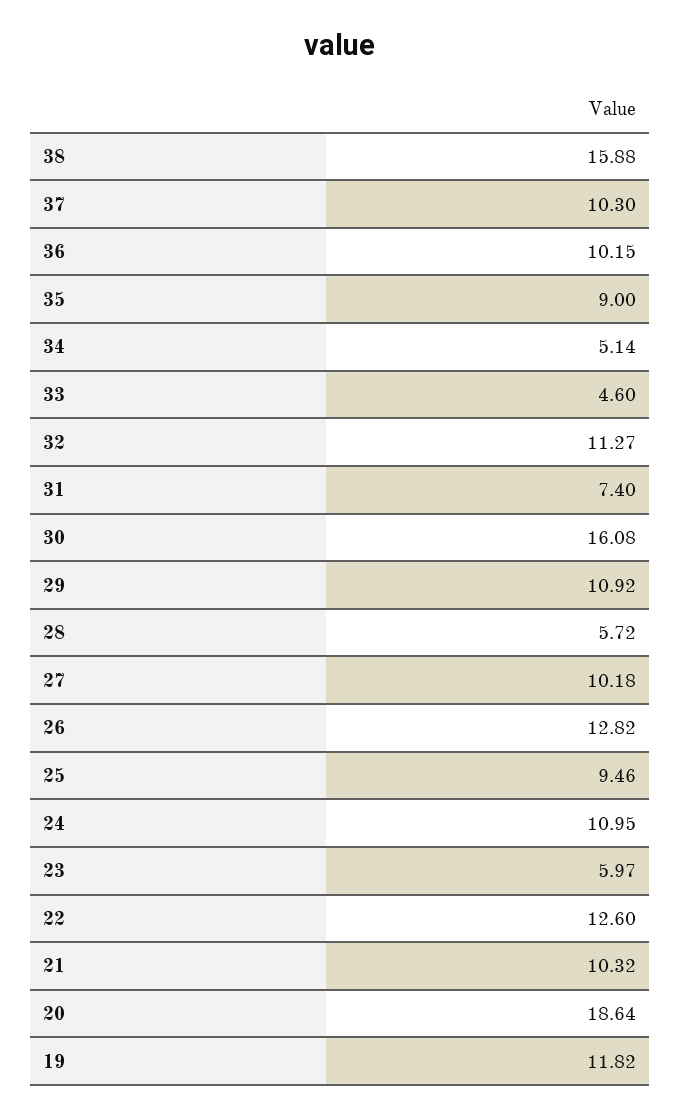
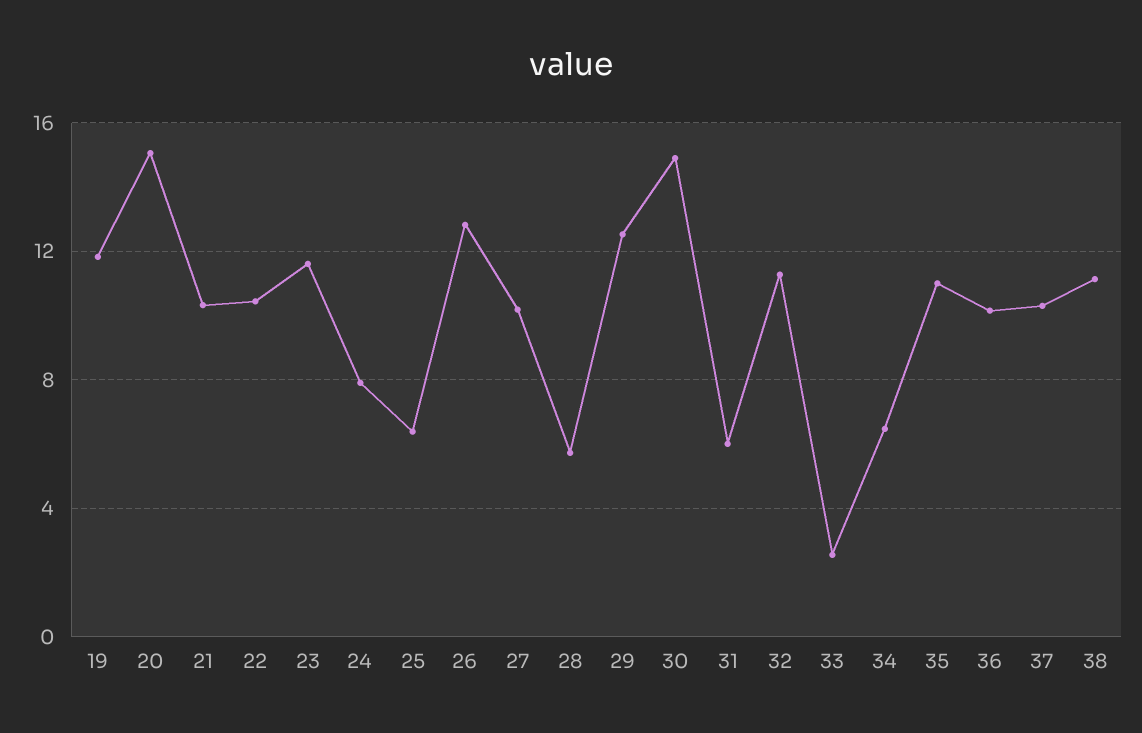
  {
-   "38": 15.88,
+   "38": 11,
    "37": 10.3,
    "36": 10.15,
-   "35": 9,
+   "35": 11,
-   "34": 5.14,
+   "34": 6.5,
-   "33": 4.6,
+   "33": 2.5,
    "32": 11.27,
-   "31": 7.4,
+   "31": 6,
-   "30": 16.08,
+   "30": 15,
-   "29": 10.92,
+   "29": 12.5,
    "28": 5.72,
    "27": 10.18,
    "26": 12.82,
-   "25": 9.46,
+   "25": 6.5,
-   "24": 10.95,
+   "24": 8,
-   "23": 5.97,
+   "23": 11.5,
-   "22": 12.6,
+   "22": 10.5,
    "21": 10.32,
-   "20": 18.64,
+   "20": 15,
    "19": 11.82
  }

